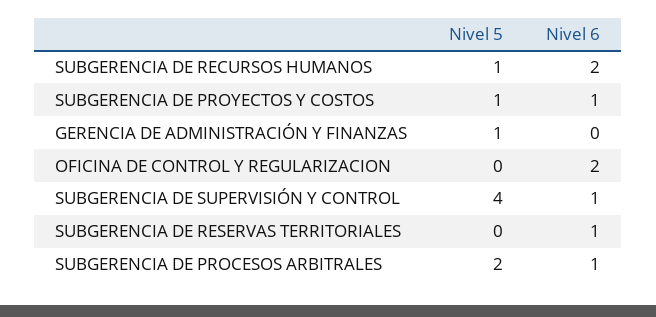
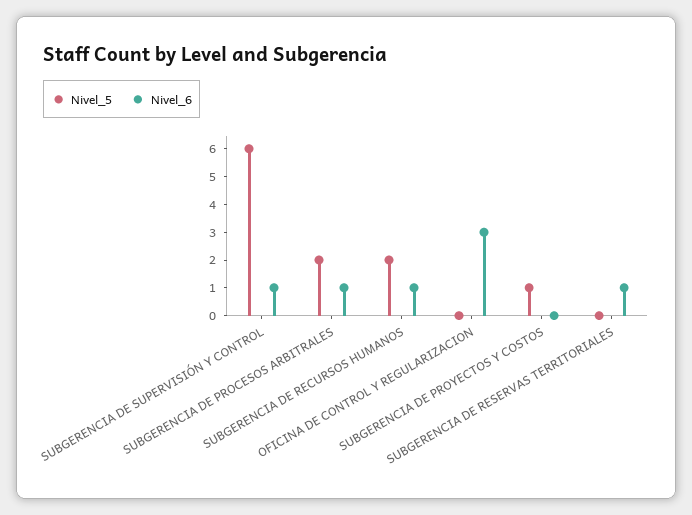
  {
    "Nivel 5": {
-     "SUBGERENCIA DE RECURSOS HUMANOS": 1,
+     "SUBGERENCIA DE RECURSOS HUMANOS": 2,
      "SUBGERENCIA DE PROYECTOS Y COSTOS": 1,
-     "GERENCIA DE ADMINISTRACIÓN Y FINANZAS": 1,
      "OFICINA DE CONTROL Y REGULARIZACION": 0,
-     "SUBGERENCIA DE SUPERVISIÓN Y CONTROL": 4,
+     "SUBGERENCIA DE SUPERVISIÓN Y CONTROL": 6,
      "SUBGERENCIA DE RESERVAS TERRITORIALES": 0,
      "SUBGERENCIA DE PROCESOS ARBITRALES": 2
    },
    "Nivel 6": {
-     "SUBGERENCIA DE RECURSOS HUMANOS": 2,
+     "SUBGERENCIA DE RECURSOS HUMANOS": 1,
-     "SUBGERENCIA DE PROYECTOS Y COSTOS": 1,
+     "SUBGERENCIA DE PROYECTOS Y COSTOS": 0,
-     "GERENCIA DE ADMINISTRACIÓN Y FINANZAS": 0,
-     "OFICINA DE CONTROL Y REGULARIZACION": 2,
+     "OFICINA DE CONTROL Y REGULARIZACION": 3,
      "SUBGERENCIA DE SUPERVISIÓN Y CONTROL": 1,
      "SUBGERENCIA DE RESERVAS TERRITORIALES": 1,
      "SUBGERENCIA DE PROCESOS ARBITRALES": 1
    }
  }

